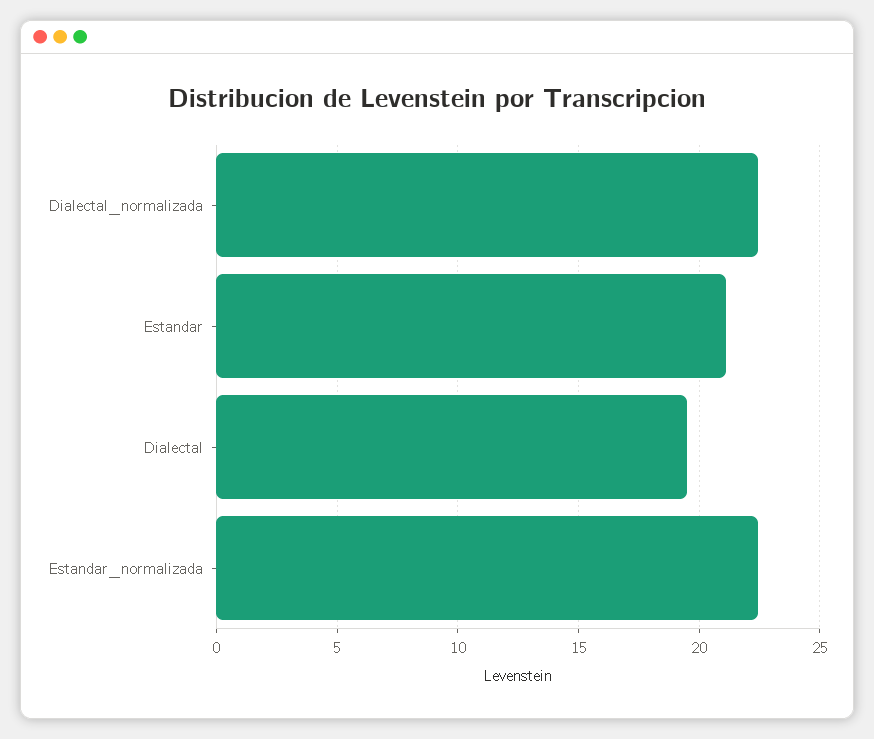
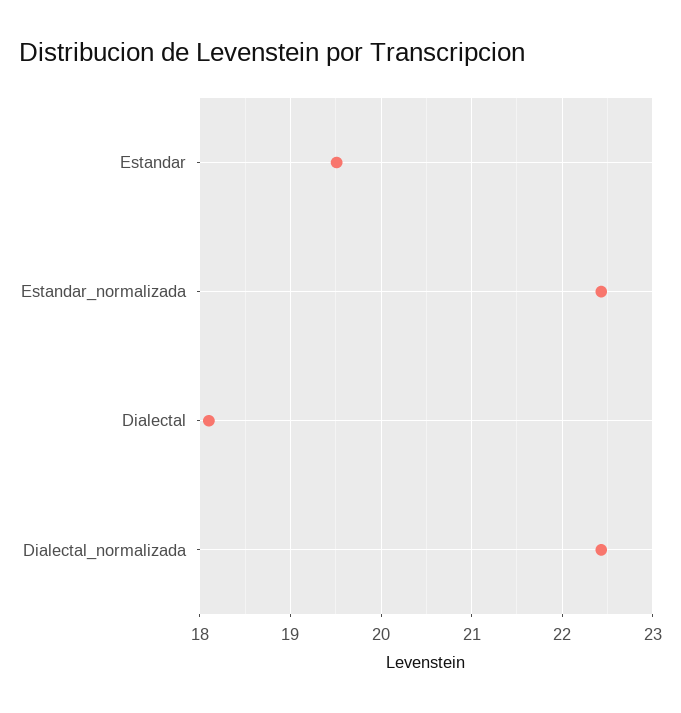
  {
    "Dialectal_normalizada": 22.4,
-   "Estandar": 21,
+   "Estandar": 19.5,
-   "Dialectal": 19.5,
+   "Dialectal": 18.1,
    "Estandar_normalizada": 22.4
  }

